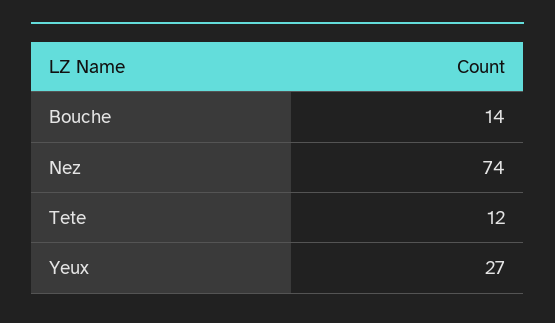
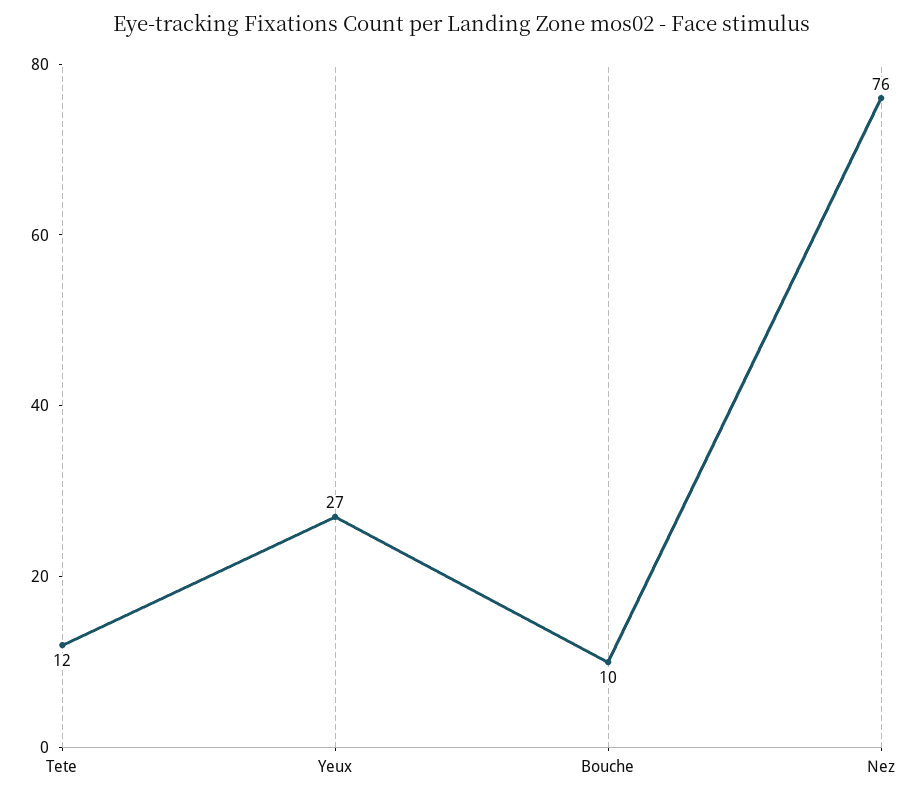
  {
-   "Bouche": 14,
+   "Bouche": 10,
-   "Nez": 74,
+   "Nez": 76,
    "Tete": 12,
    "Yeux": 27
  }

